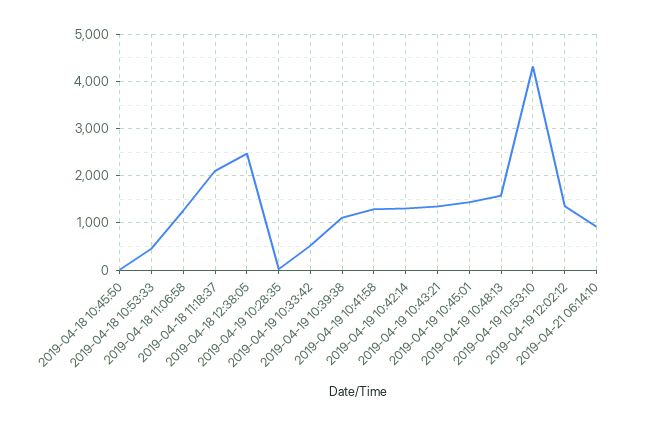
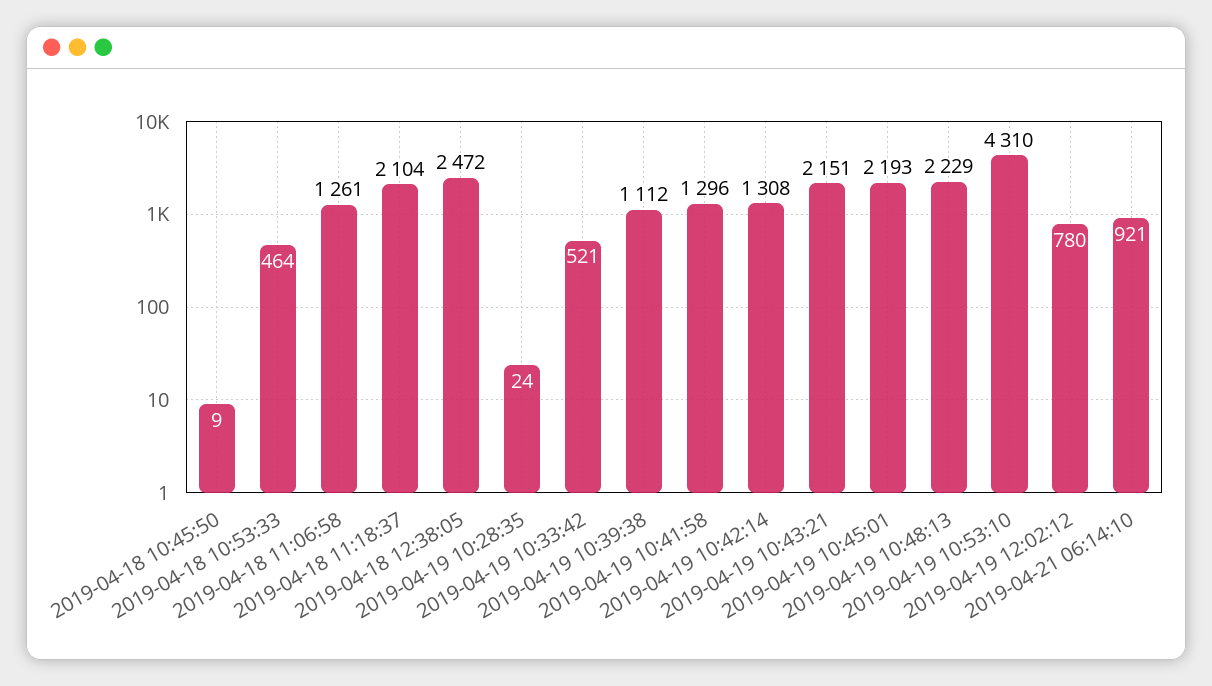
  {
    "2019-04-18 10:45:50": 9,
    "2019-04-18 10:53:33": 464,
    "2019-04-18 11:06:58": 1261,
    "2019-04-18 11:18:37": 2104,
    "2019-04-18 12:38:05": 2472,
    "2019-04-19 10:28:35": 24,
    "2019-04-19 10:33:42": 521,
    "2019-04-19 10:39:38": 1112,
    "2019-04-19 10:41:58": 1296,
    "2019-04-19 10:42:14": 1308,
-   "2019-04-19 10:43:21": 1400,
+   "2019-04-19 10:43:21": 2151,
-   "2019-04-19 10:45:01": 1400,
+   "2019-04-19 10:45:01": 2193,
-   "2019-04-19 10:48:13": 1600,
+   "2019-04-19 10:48:13": 2229,
    "2019-04-19 10:53:10": 4310,
-   "2019-04-19 12:02:12": 1400,
+   "2019-04-19 12:02:12": 780,
    "2019-04-21 06:14:10": 921
  }

